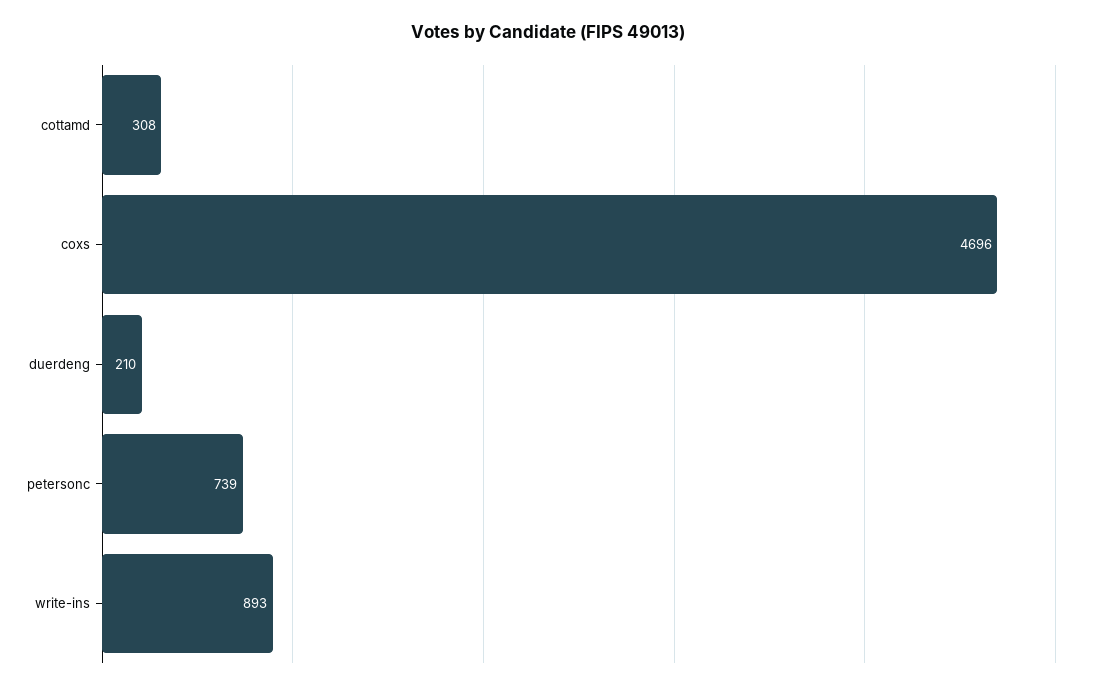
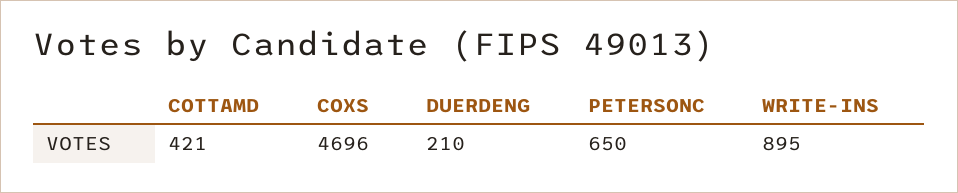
  {
-   "cottamd": 308,
+   "cottamd": 421,
    "coxs": 4696,
    "duerdeng": 210,
-   "petersonc": 739,
+   "petersonc": 650,
-   "write-ins": 893
+   "write-ins": 895
  }

